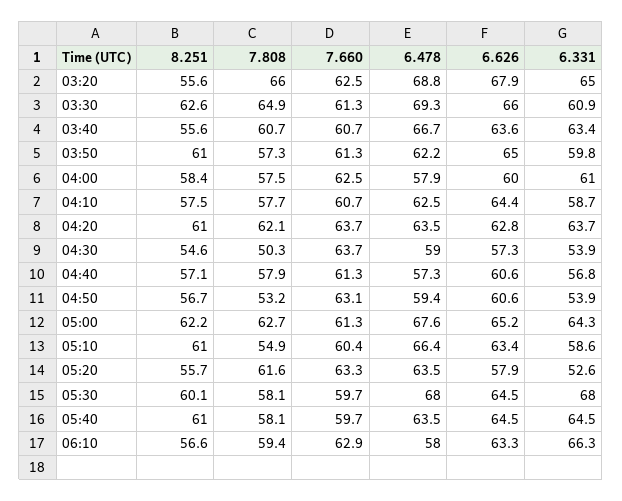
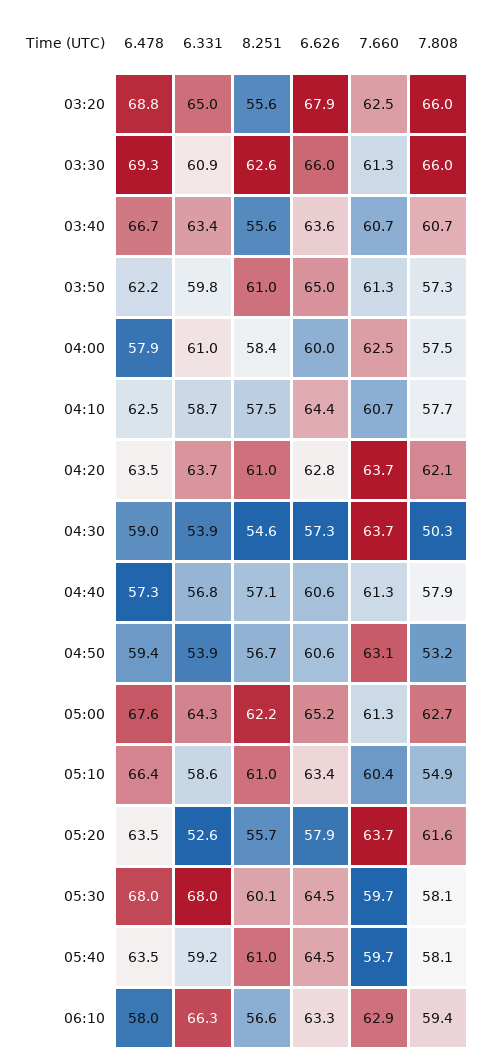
  {
    "8.251": {
      "03:20": 55.6,
      "03:30": 62.6,
      "03:40": 55.6,
      "03:50": 61,
      "04:00": 58.4,
      "04:10": 57.5,
      "04:20": 61,
      "04:30": 54.6,
      "04:40": 57.1,
      "04:50": 56.7,
      "05:00": 62.2,
      "05:10": 61,
      "05:20": 55.7,
      "05:30": 60.1,
      "05:40": 61,
      "06:10": 56.6
    },
    "7.808": {
      "03:20": 66,
-     "03:30": 64.9,
+     "03:30": 66,
      "03:40": 60.7,
      "03:50": 57.3,
      "04:00": 57.5,
      "04:10": 57.7,
      "04:20": 62.1,
      "04:30": 50.3,
      "04:40": 57.9,
      "04:50": 53.2,
      "05:00": 62.7,
      "05:10": 54.9,
      "05:20": 61.6,
      "05:30": 58.1,
      "05:40": 58.1,
      "06:10": 59.4
    },
    "7.660": {
      "03:20": 62.5,
      "03:30": 61.3,
      "03:40": 60.7,
      "03:50": 61.3,
      "04:00": 62.5,
      "04:10": 60.7,
      "04:20": 63.7,
      "04:30": 63.7,
      "04:40": 61.3,
      "04:50": 63.1,
      "05:00": 61.3,
      "05:10": 60.4,
-     "05:20": 63.3,
+     "05:20": 63.7,
      "05:30": 59.7,
      "05:40": 59.7,
      "06:10": 62.9
    },
    "6.478": {
      "03:20": 68.8,
      "03:30": 69.3,
      "03:40": 66.7,
      "03:50": 62.2,
      "04:00": 57.9,
      "04:10": 62.5,
      "04:20": 63.5,
      "04:30": 59,
      "04:40": 57.3,
      "04:50": 59.4,
      "05:00": 67.6,
      "05:10": 66.4,
      "05:20": 63.5,
      "05:30": 68,
      "05:40": 63.5,
      "06:10": 58
    },
    "6.626": {
      "03:20": 67.9,
      "03:30": 66,
      "03:40": 63.6,
      "03:50": 65,
      "04:00": 60,
      "04:10": 64.4,
      "04:20": 62.8,
      "04:30": 57.3,
      "04:40": 60.6,
      "04:50": 60.6,
      "05:00": 65.2,
      "05:10": 63.4,
      "05:20": 57.9,
      "05:30": 64.5,
      "05:40": 64.5,
      "06:10": 63.3
    },
    "6.331": {
      "03:20": 65,
      "03:30": 60.9,
      "03:40": 63.4,
      "03:50": 59.8,
      "04:00": 61,
      "04:10": 58.7,
      "04:20": 63.7,
      "04:30": 53.9,
      "04:40": 56.8,
      "04:50": 53.9,
      "05:00": 64.3,
      "05:10": 58.6,
      "05:20": 52.6,
      "05:30": 68,
-     "05:40": 64.5,
+     "05:40": 59.2,
      "06:10": 66.3
    }
  }

